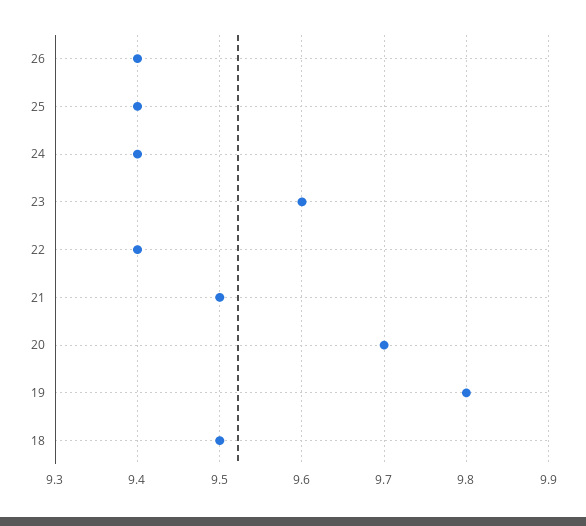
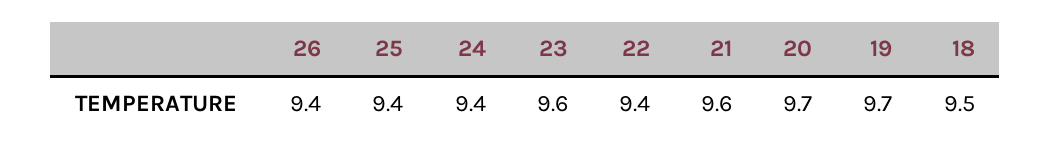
  {
    "26": 9.4,
    "25": 9.4,
    "24": 9.4,
    "23": 9.6,
    "22": 9.4,
-   "21": 9.5,
+   "21": 9.6,
    "20": 9.7,
-   "19": 9.8,
+   "19": 9.7,
    "18": 9.5
  }

